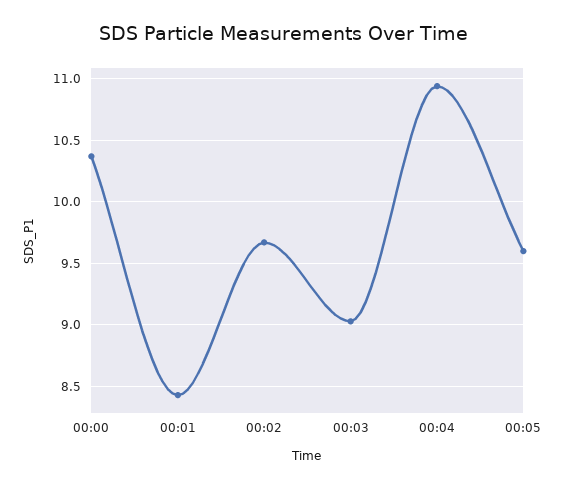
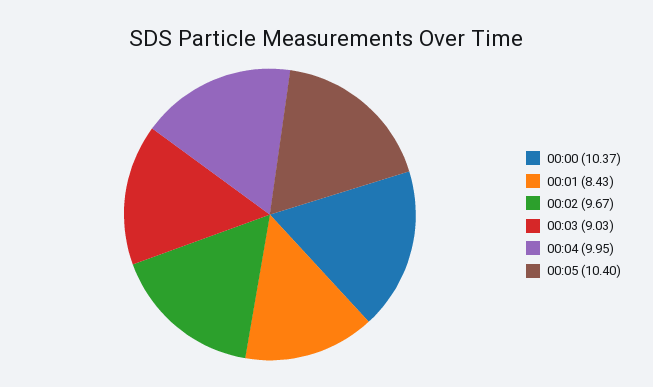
  {
    "00:00": 10.37,
    "00:01": 8.43,
    "00:02": 9.67,
    "00:03": 9.03,
-   "00:04": 10.95,
+   "00:04": 9.95,
-   "00:05": 9.6
+   "00:05": 10.4
  }

